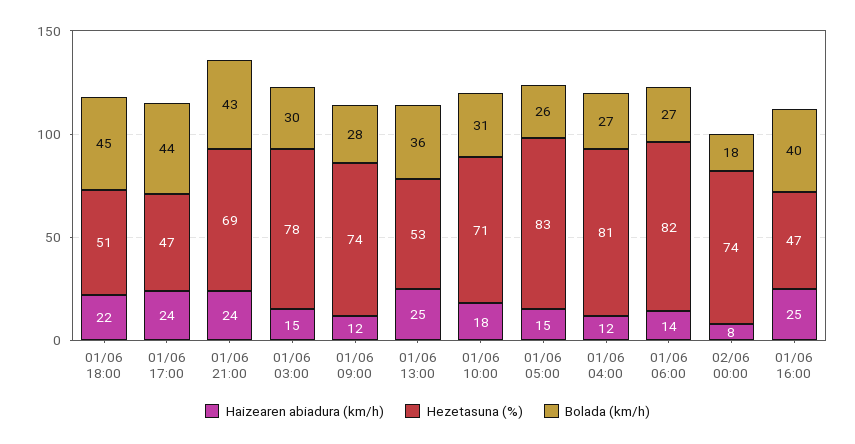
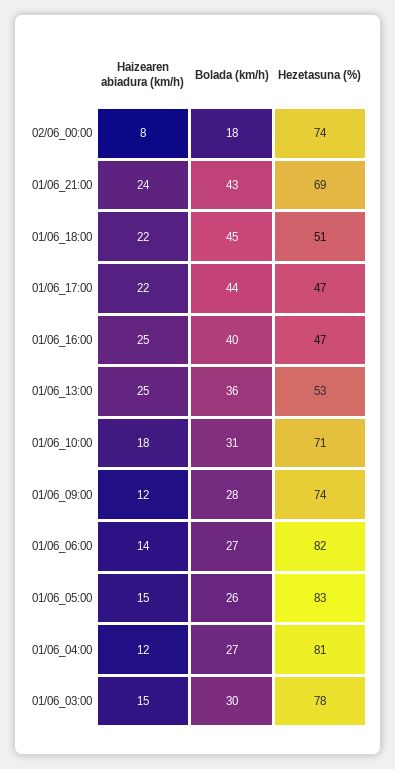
  {
    "Haizearen abiadura (km/h)": {
      "01/06 18:00": 22,
-     "01/06 17:00": 24,
+     "01/06 17:00": 22,
      "01/06 21:00": 24,
      "01/06 03:00": 15,
      "01/06 09:00": 12,
      "01/06 13:00": 25,
      "01/06 10:00": 18,
      "01/06 05:00": 15,
      "01/06 04:00": 12,
      "01/06 06:00": 14,
      "02/06 00:00": 8,
      "01/06 16:00": 25
    },
    "Hezetasuna (%)": {
      "01/06 18:00": 51,
      "01/06 17:00": 47,
      "01/06 21:00": 69,
      "01/06 03:00": 78,
      "01/06 09:00": 74,
      "01/06 13:00": 53,
      "01/06 10:00": 71,
      "01/06 05:00": 83,
      "01/06 04:00": 81,
      "01/06 06:00": 82,
      "02/06 00:00": 74,
      "01/06 16:00": 47
    },
    "Bolada (km/h)": {
      "01/06 18:00": 45,
      "01/06 17:00": 44,
      "01/06 21:00": 43,
      "01/06 03:00": 30,
      "01/06 09:00": 28,
      "01/06 13:00": 36,
      "01/06 10:00": 31,
      "01/06 05:00": 26,
      "01/06 04:00": 27,
      "01/06 06:00": 27,
      "02/06 00:00": 18,
      "01/06 16:00": 40
    }
  }

